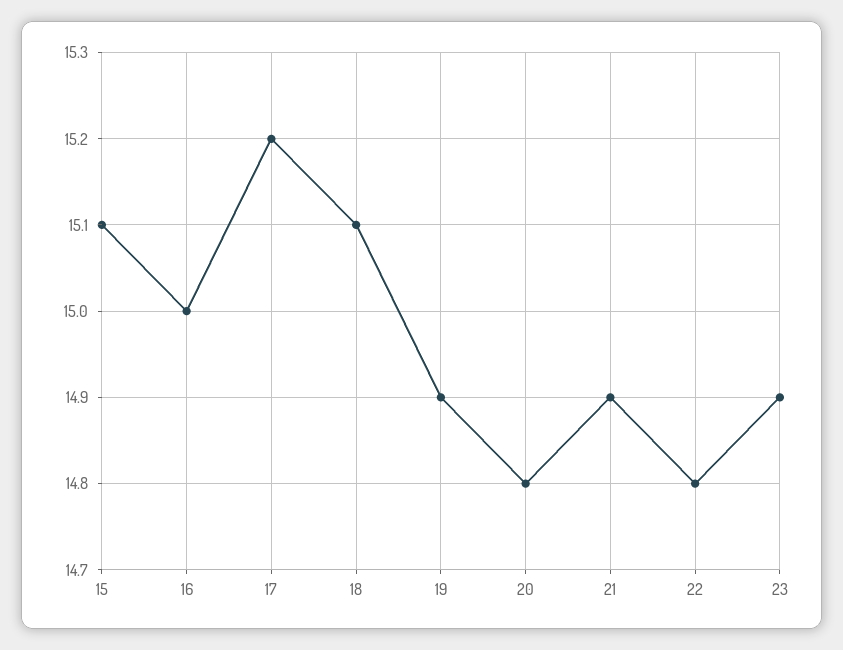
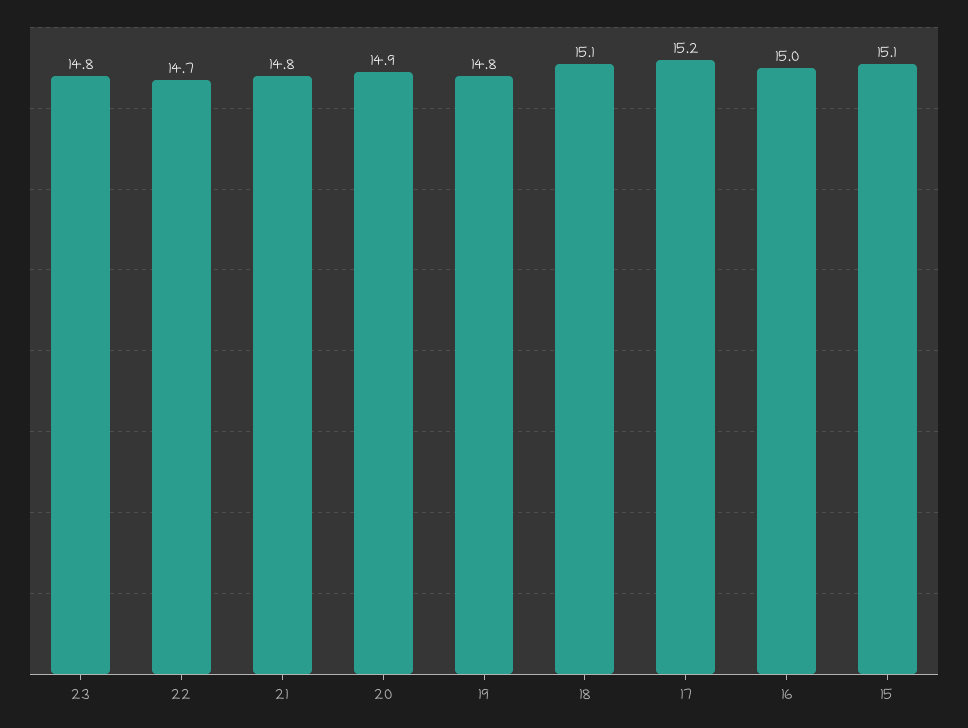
  {
    "15": 15.1,
    "16": 15,
    "17": 15.2,
    "18": 15.1,
-   "19": 14.9,
+   "19": 14.8,
-   "20": 14.8,
+   "20": 14.9,
-   "21": 14.9,
+   "21": 14.8,
-   "22": 14.8,
+   "22": 14.7,
-   "23": 14.9
+   "23": 14.8
  }

